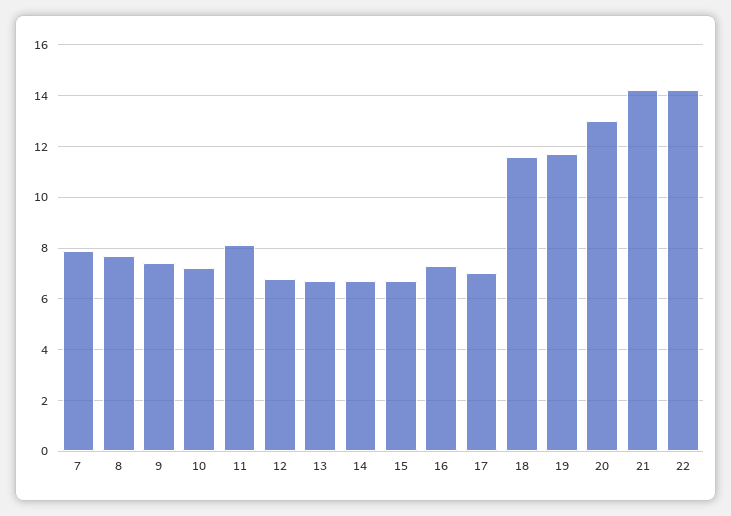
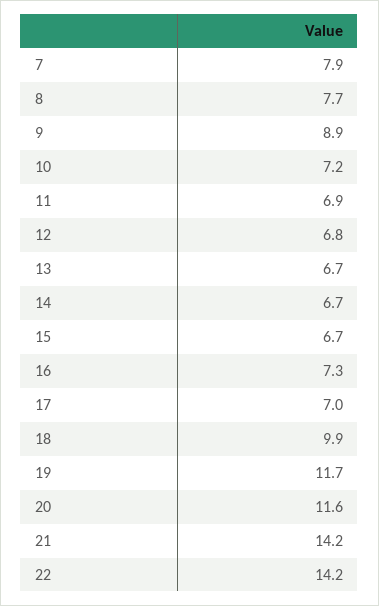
  {
    "7": 7.9,
    "8": 7.7,
-   "9": 7.5,
+   "9": 8.9,
    "10": 7.2,
-   "11": 8,
+   "11": 6.9,
    "12": 6.8,
    "13": 6.7,
    "14": 6.7,
    "15": 6.7,
    "16": 7.3,
    "17": 7,
-   "18": 11.5,
+   "18": 9.9,
    "19": 11.7,
-   "20": 13,
+   "20": 11.6,
    "21": 14.2,
    "22": 14.2
  }

